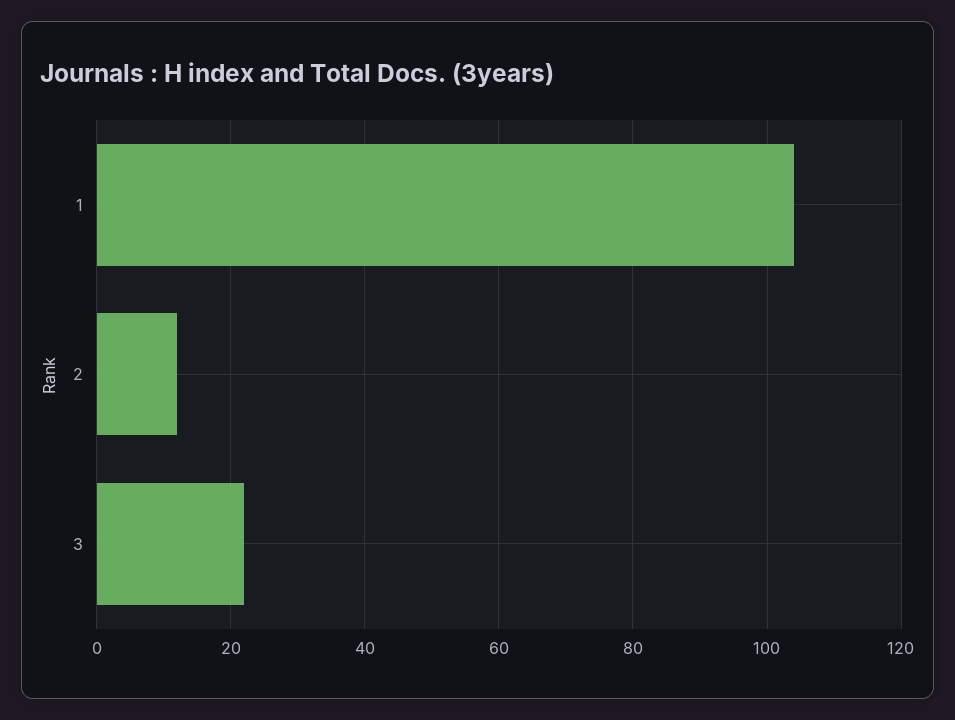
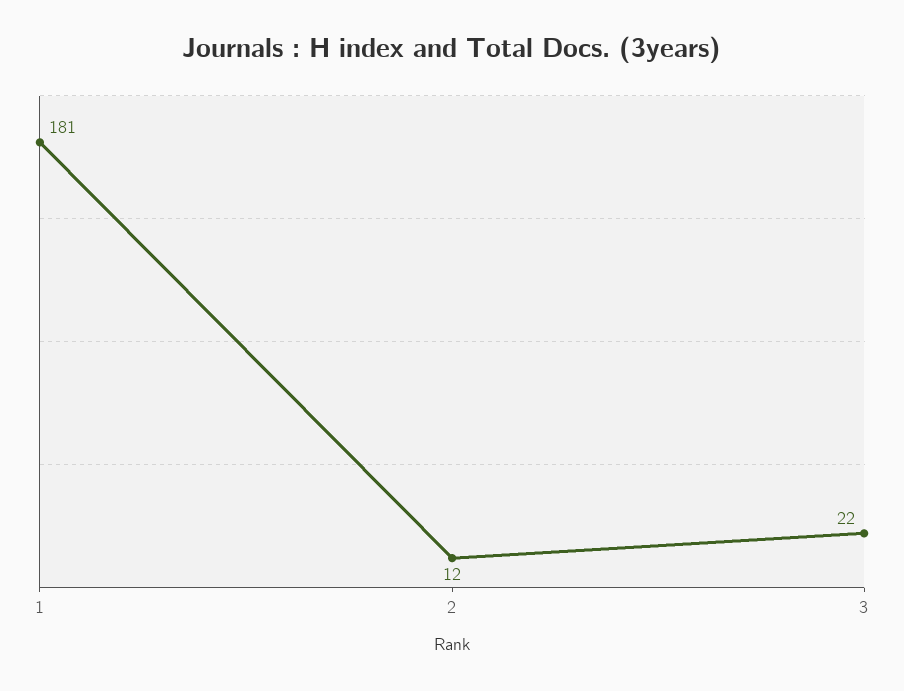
  {
-   "1": 105,
+   "1": 181,
    "2": 12,
    "3": 22
  }

